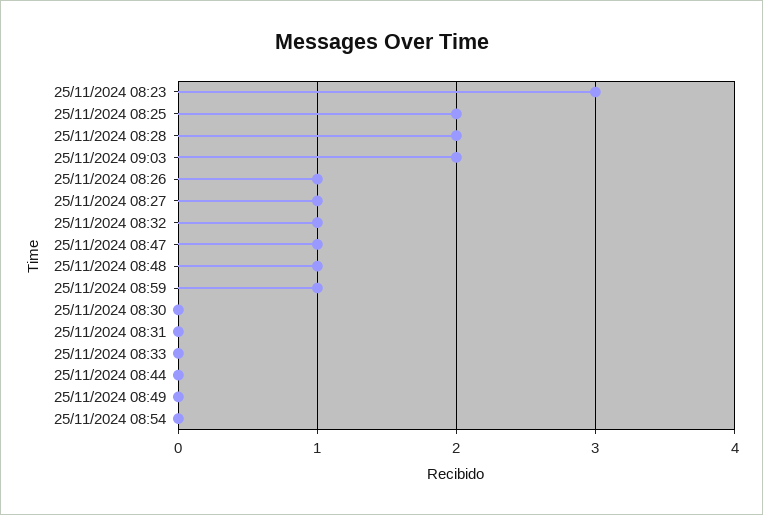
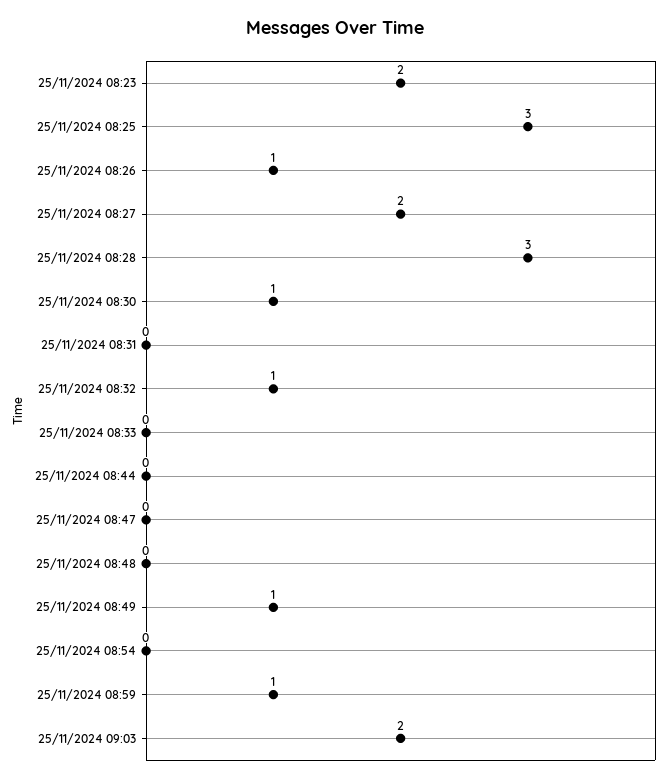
  {
-   "25/11/2024 08:23": 3,
+   "25/11/2024 08:23": 2,
-   "25/11/2024 08:25": 2,
+   "25/11/2024 08:25": 3,
-   "25/11/2024 08:28": 2,
+   "25/11/2024 08:28": 3,
    "25/11/2024 09:03": 2,
    "25/11/2024 08:26": 1,
-   "25/11/2024 08:27": 1,
+   "25/11/2024 08:27": 2,
    "25/11/2024 08:32": 1,
-   "25/11/2024 08:47": 1,
+   "25/11/2024 08:47": 0,
-   "25/11/2024 08:48": 1,
+   "25/11/2024 08:48": 0,
    "25/11/2024 08:59": 1,
-   "25/11/2024 08:30": 0,
+   "25/11/2024 08:30": 1,
    "25/11/2024 08:31": 0,
    "25/11/2024 08:33": 0,
    "25/11/2024 08:44": 0,
-   "25/11/2024 08:49": 0,
+   "25/11/2024 08:49": 1,
    "25/11/2024 08:54": 0
  }

